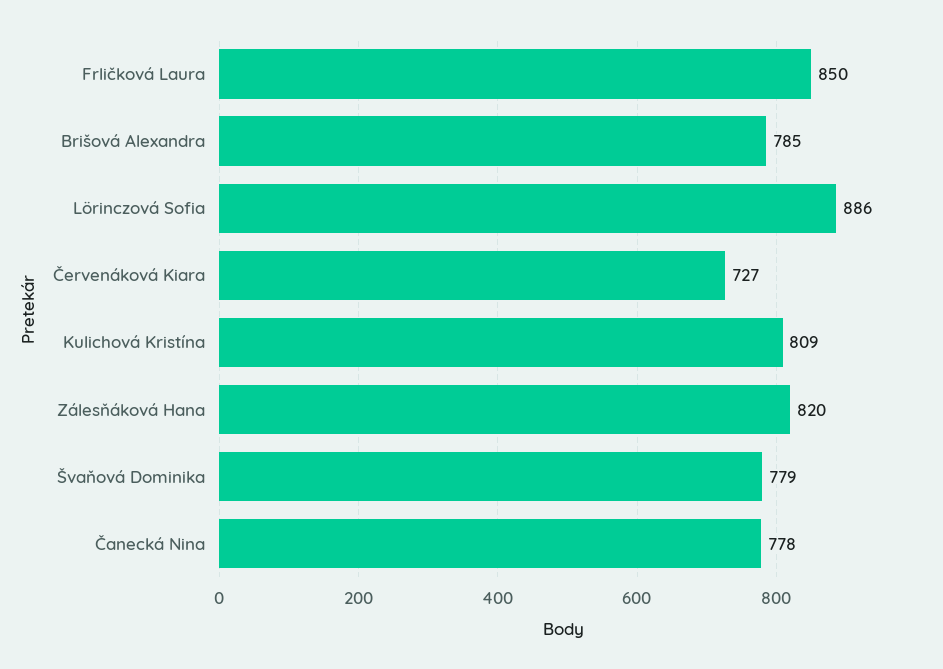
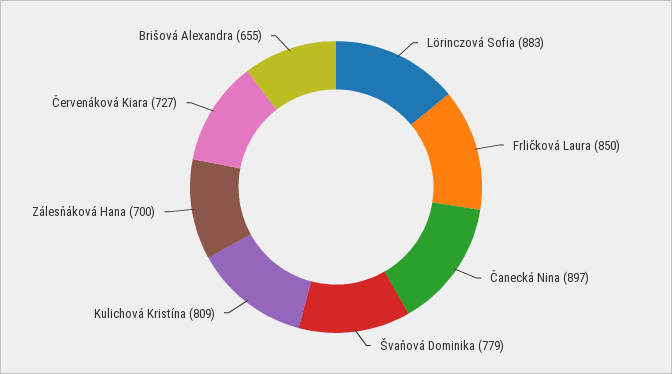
  {
    "Frličková Laura": 850,
-   "Brišová Alexandra": 785,
+   "Brišová Alexandra": 655,
-   "Lörinczová Sofia": 886,
+   "Lörinczová Sofia": 883,
    "Červenáková Kiara": 727,
    "Kulichová Kristína": 809,
-   "Zálesňáková Hana": 820,
+   "Zálesňáková Hana": 700,
    "Švaňová Dominika": 779,
-   "Čanecká Nina": 778
+   "Čanecká Nina": 897
  }

